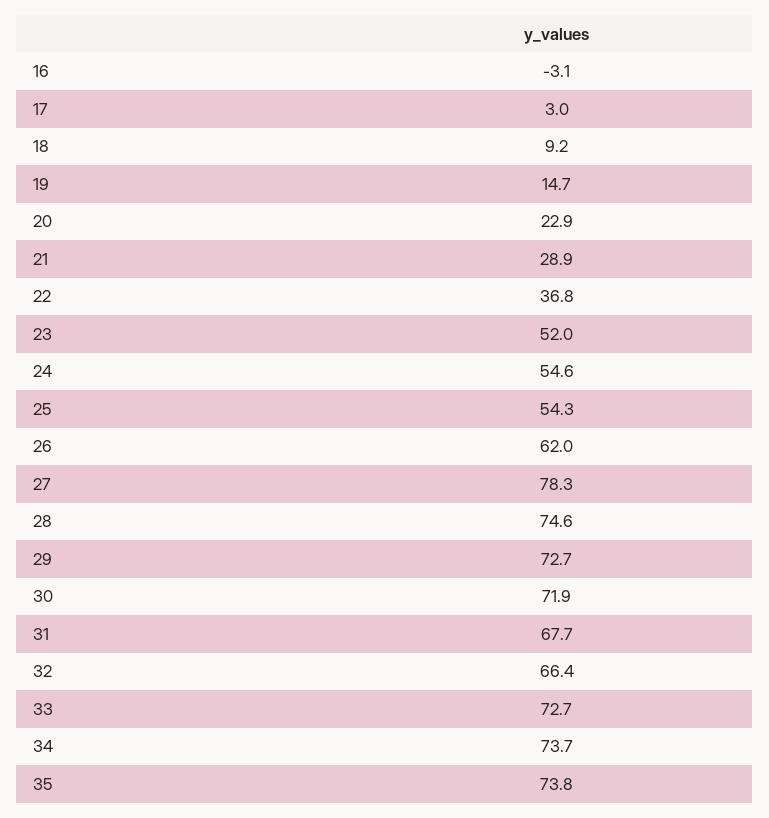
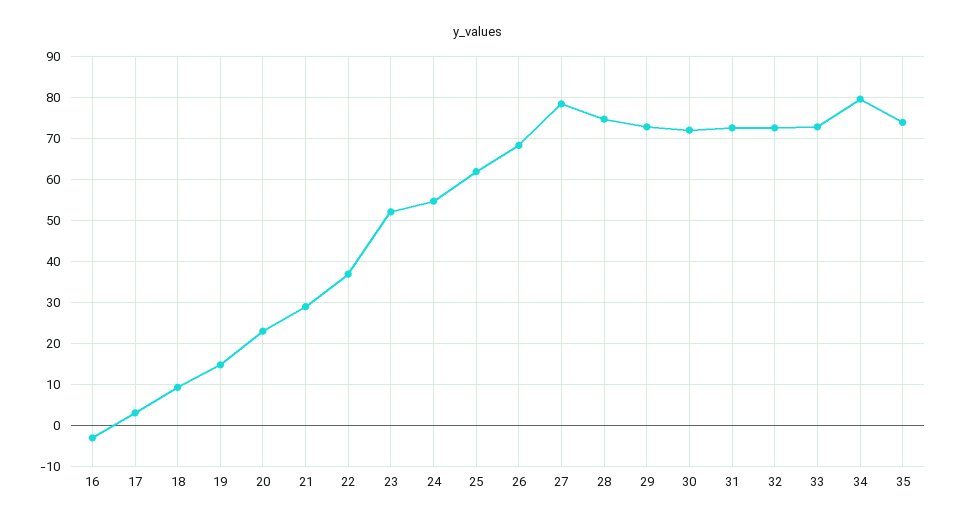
  {
    "16": -3.1,
    "17": 3,
    "18": 9.2,
    "19": 14.7,
    "20": 22.9,
    "21": 28.9,
    "22": 36.8,
    "23": 52,
    "24": 54.6,
-   "25": 54.3,
+   "25": 62,
-   "26": 62,
+   "26": 68,
    "27": 78.3,
    "28": 74.6,
    "29": 72.7,
    "30": 71.9,
-   "31": 67.7,
+   "31": 72,
-   "32": 66.4,
+   "32": 72,
    "33": 72.7,
-   "34": 73.7,
+   "34": 80,
    "35": 73.8
  }

